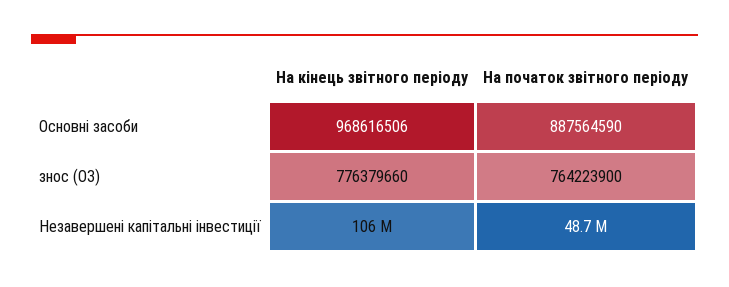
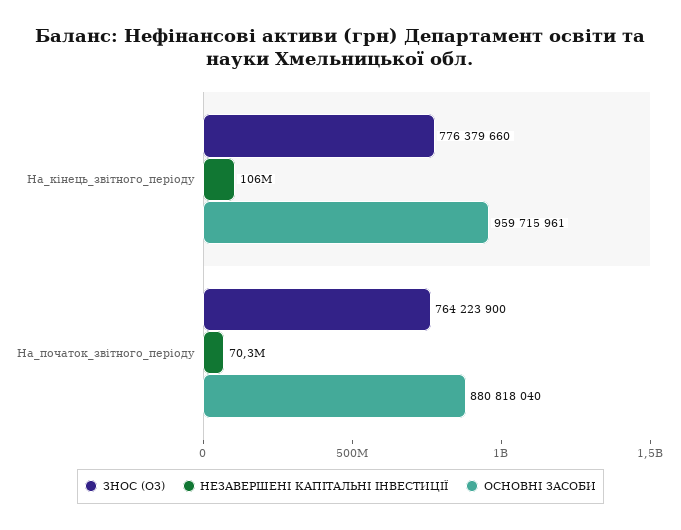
  {
    "Основні засоби": {
-     "На кінець звітного періоду": 968616506,
+     "На кінець звітного періоду": 959715961,
-     "На початок звітного періоду": 887564590
+     "На початок звітного періоду": 880818040
    },
    "знос (ОЗ)": {
      "На кінець звітного періоду": 776379660,
      "На початок звітного періоду": 764223900
    },
    "Незавершені капітальні інвестиції": {
      "На кінець звітного періоду": 106000000,
-     "На початок звітного періоду": 48700000
+     "На початок звітного періоду": 70300000
    }
  }

